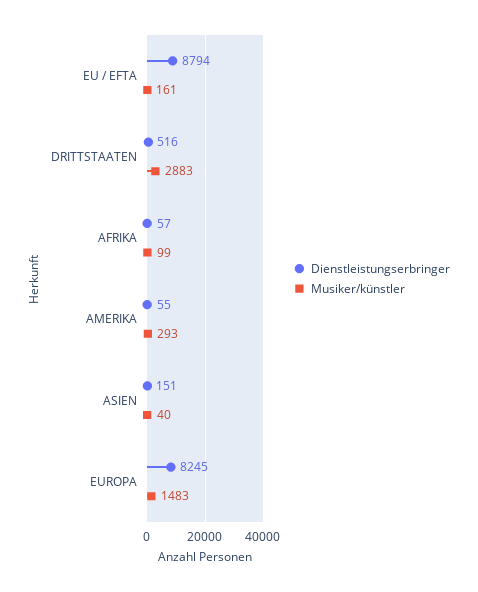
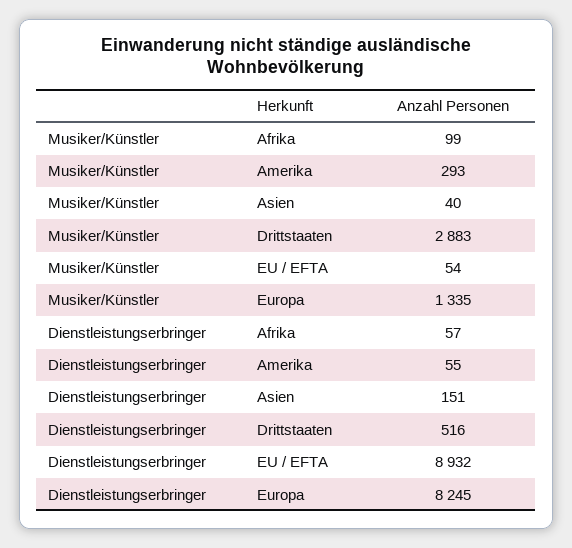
  {
    "Dienstleistungserbringer": {
-     "EU / EFTA": 8794,
+     "EU / EFTA": 8932,
      "DRITTSTAATEN": 516,
      "AFRIKA": 57,
      "AMERIKA": 55,
      "ASIEN": 151,
      "EUROPA": 8245
    },
    "Musiker/künstler": {
-     "EU / EFTA": 161,
+     "EU / EFTA": 54,
      "DRITTSTAATEN": 2883,
      "AFRIKA": 99,
      "AMERIKA": 293,
      "ASIEN": 40,
-     "EUROPA": 1483
+     "EUROPA": 1335
    }
  }

